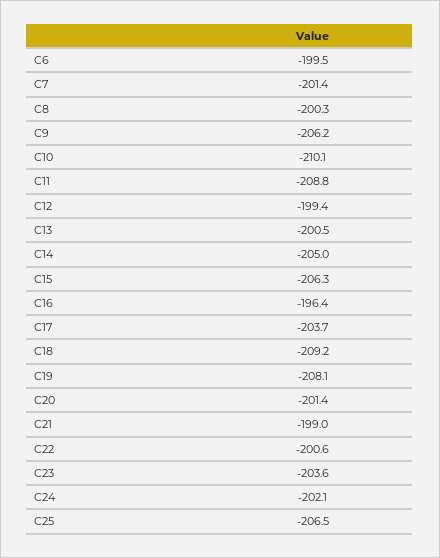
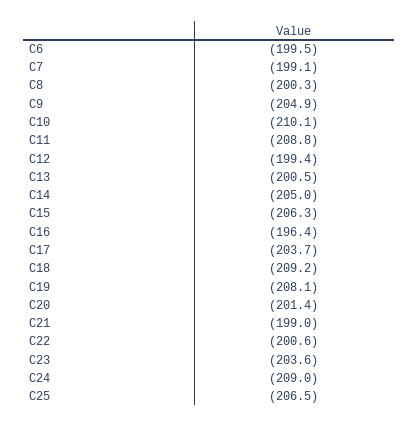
  {
    "C6": -199.5,
-   "C7": -201.4,
+   "C7": -199.1,
    "C8": -200.3,
-   "C9": -206.2,
+   "C9": -204.9,
    "C10": -210.1,
    "C11": -208.8,
    "C12": -199.4,
    "C13": -200.5,
    "C14": -205,
    "C15": -206.3,
    "C16": -196.4,
    "C17": -203.7,
    "C18": -209.2,
    "C19": -208.1,
    "C20": -201.4,
    "C21": -199,
    "C22": -200.6,
    "C23": -203.6,
-   "C24": -202.1,
+   "C24": -209,
    "C25": -206.5
  }

